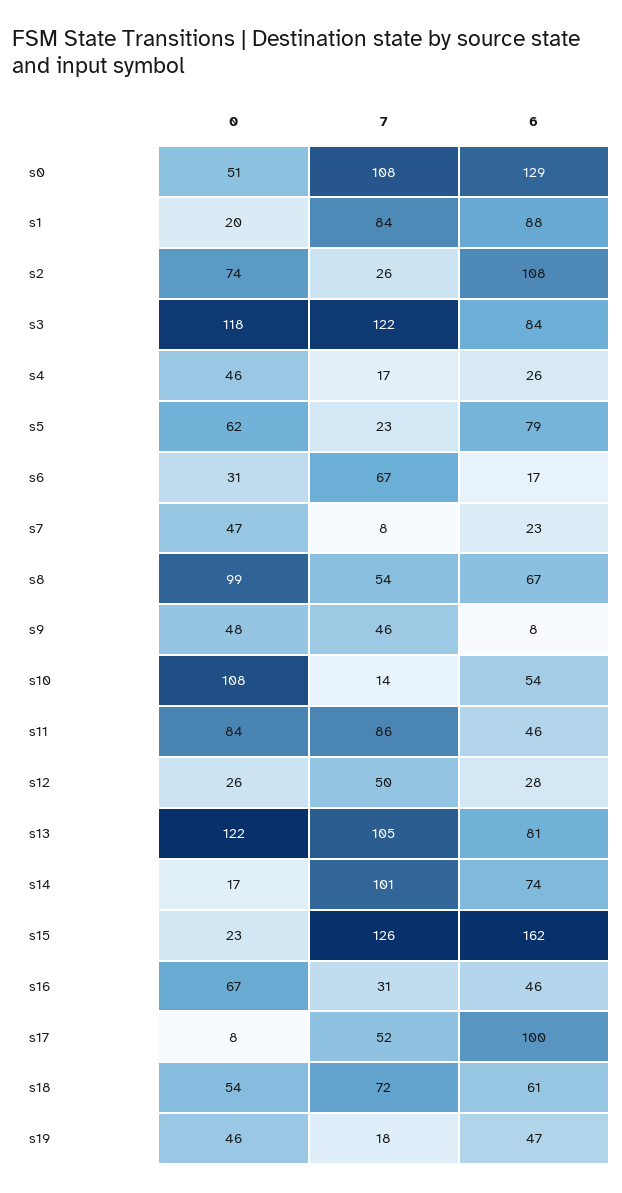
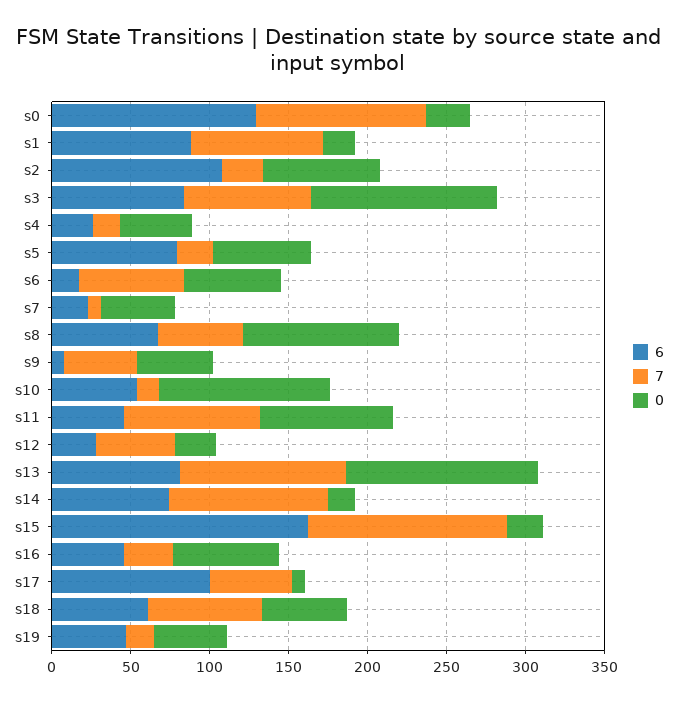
  {
    "0": {
-     "s0": 51,
+     "s0": 30,
      "s1": 20,
      "s2": 74,
      "s3": 118,
      "s4": 46,
      "s5": 62,
-     "s6": 31,
+     "s6": 60,
      "s7": 47,
      "s8": 99,
      "s9": 48,
      "s10": 108,
      "s11": 84,
      "s12": 26,
      "s13": 122,
      "s14": 17,
      "s15": 23,
      "s16": 67,
      "s17": 8,
      "s18": 54,
      "s19": 46
    },
    "7": {
      "s0": 108,
      "s1": 84,
      "s2": 26,
-     "s3": 122,
+     "s3": 80,
      "s4": 17,
      "s5": 23,
      "s6": 67,
      "s7": 8,
      "s8": 54,
      "s9": 46,
      "s10": 14,
      "s11": 86,
      "s12": 50,
      "s13": 105,
      "s14": 101,
      "s15": 126,
      "s16": 31,
      "s17": 52,
      "s18": 72,
      "s19": 18
    },
    "6": {
      "s0": 129,
      "s1": 88,
      "s2": 108,
      "s3": 84,
      "s4": 26,
      "s5": 79,
      "s6": 17,
      "s7": 23,
      "s8": 67,
      "s9": 8,
      "s10": 54,
      "s11": 46,
      "s12": 28,
      "s13": 81,
      "s14": 74,
      "s15": 162,
      "s16": 46,
      "s17": 100,
      "s18": 61,
      "s19": 47
    }
  }

